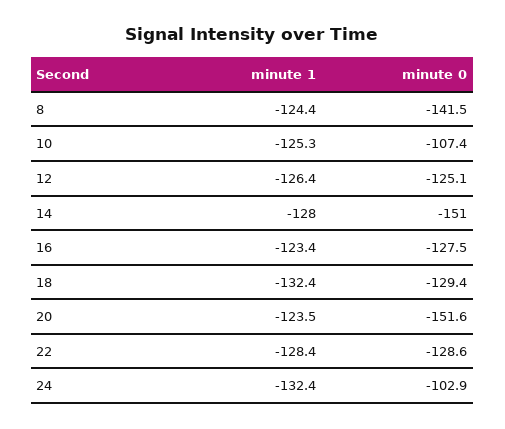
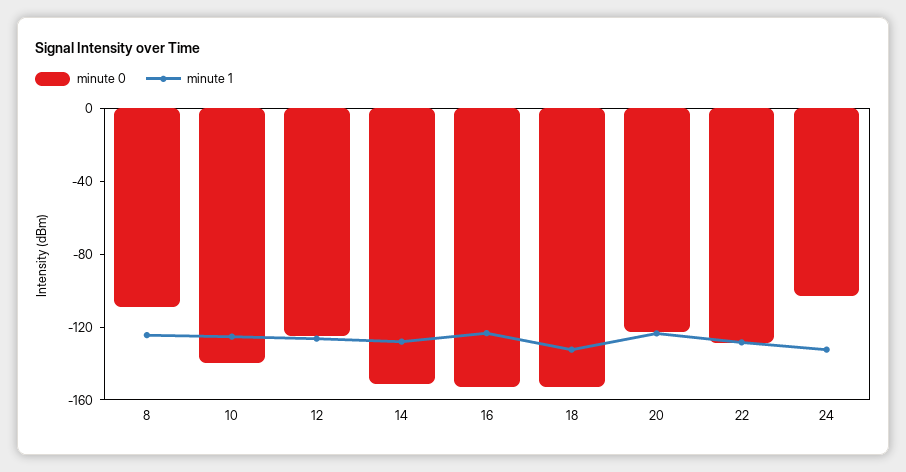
  {
    "minute 1": {
      "8": -124.4,
      "10": -125.3,
      "12": -126.4,
      "14": -128,
      "16": -123.4,
      "18": -132.4,
      "20": -123.5,
      "22": -128.4,
      "24": -132.4
    },
    "minute 0": {
-     "8": -141.5,
+     "8": -110,
-     "10": -107.4,
+     "10": -140,
      "12": -125.1,
      "14": -151,
-     "16": -127.5,
+     "16": -150,
-     "18": -129.4,
+     "18": -150,
-     "20": -151.6,
+     "20": -120,
      "22": -128.6,
      "24": -102.9
    }
  }

